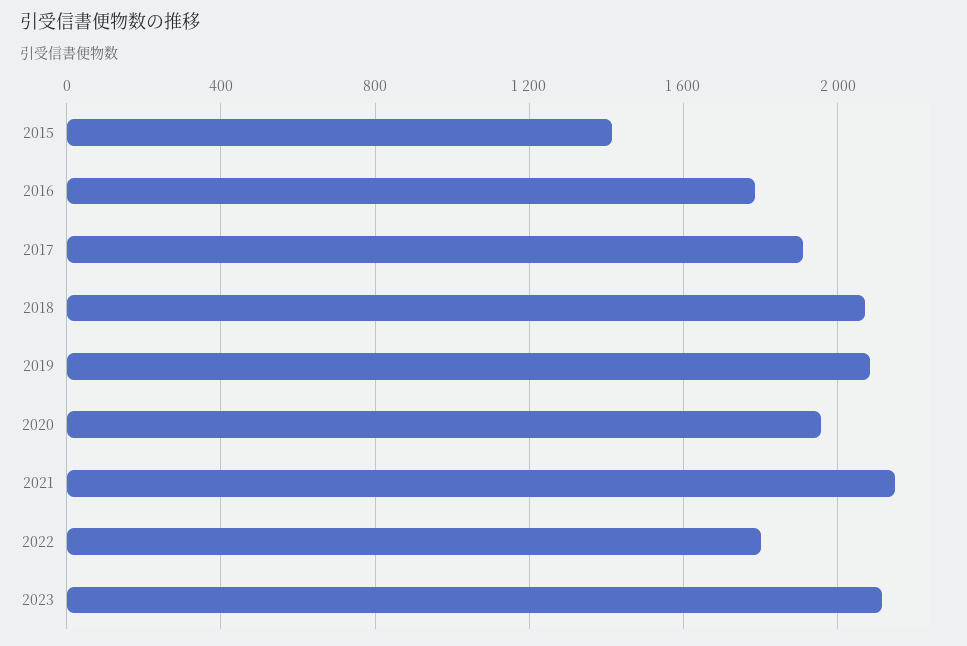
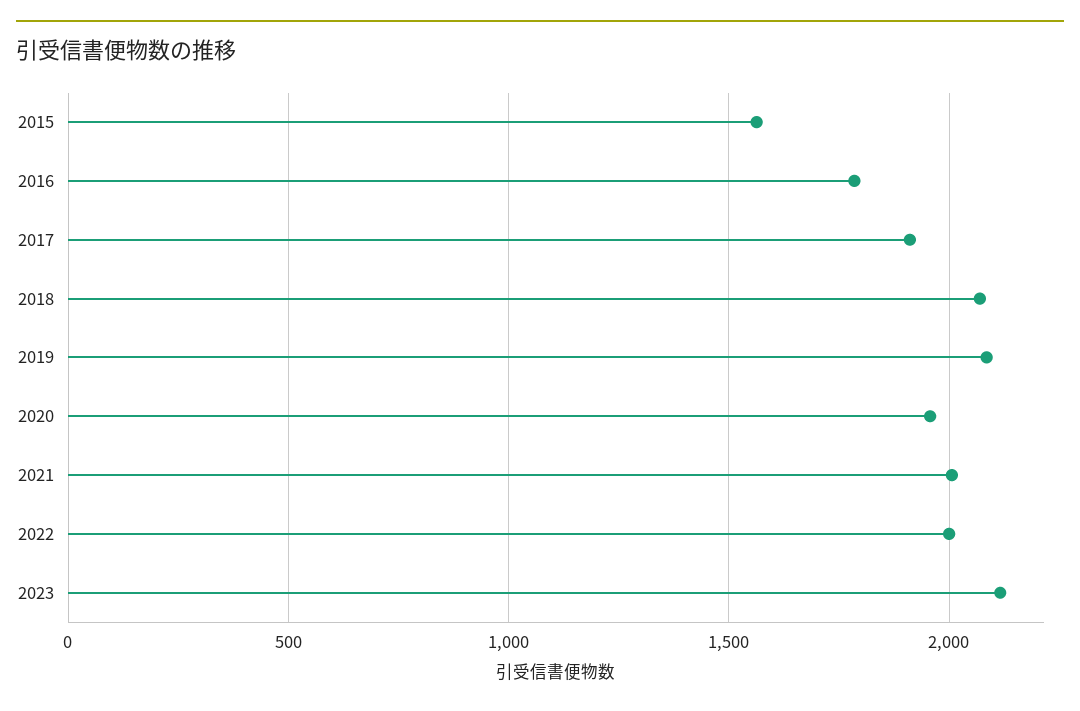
  {
-   "2015": 1400,
+   "2015": 1550,
    "2016": 1800,
    "2017": 1900,
    "2018": 2050,
    "2019": 2100,
    "2020": 1950,
-   "2021": 2150,
+   "2021": 2000,
-   "2022": 1800,
+   "2022": 2000,
    "2023": 2100
  }

